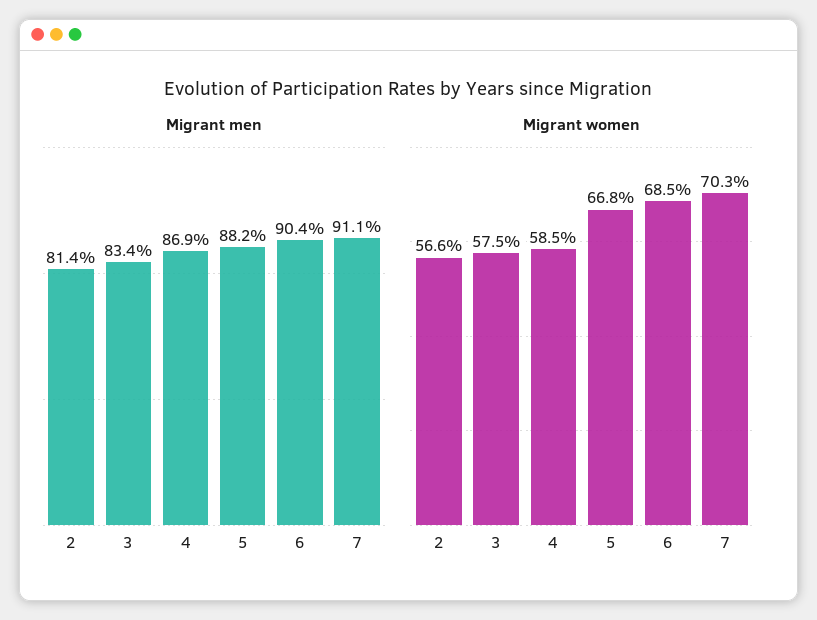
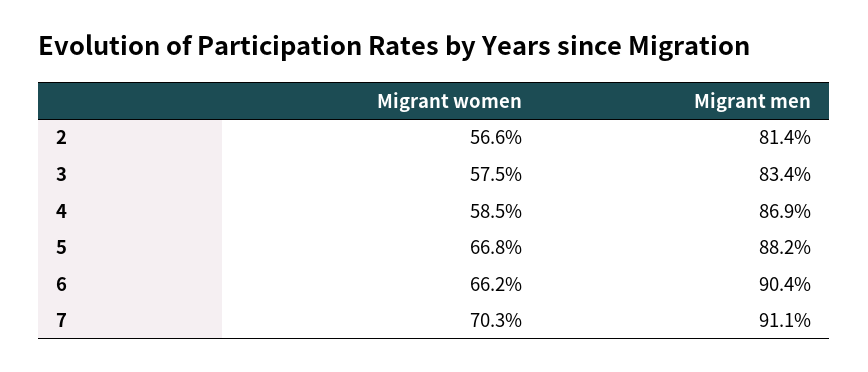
  {
    "Migrant men": {
      "2": 81.4,
      "3": 83.4,
      "4": 86.9,
      "5": 88.2,
      "6": 90.4,
      "7": 91.1
    },
    "Migrant women": {
      "2": 56.6,
      "3": 57.5,
      "4": 58.5,
      "5": 66.8,
-     "6": 68.5,
+     "6": 66.2,
      "7": 70.3
    }
  }

